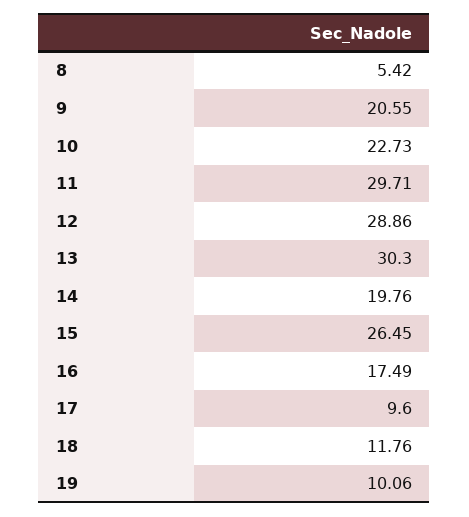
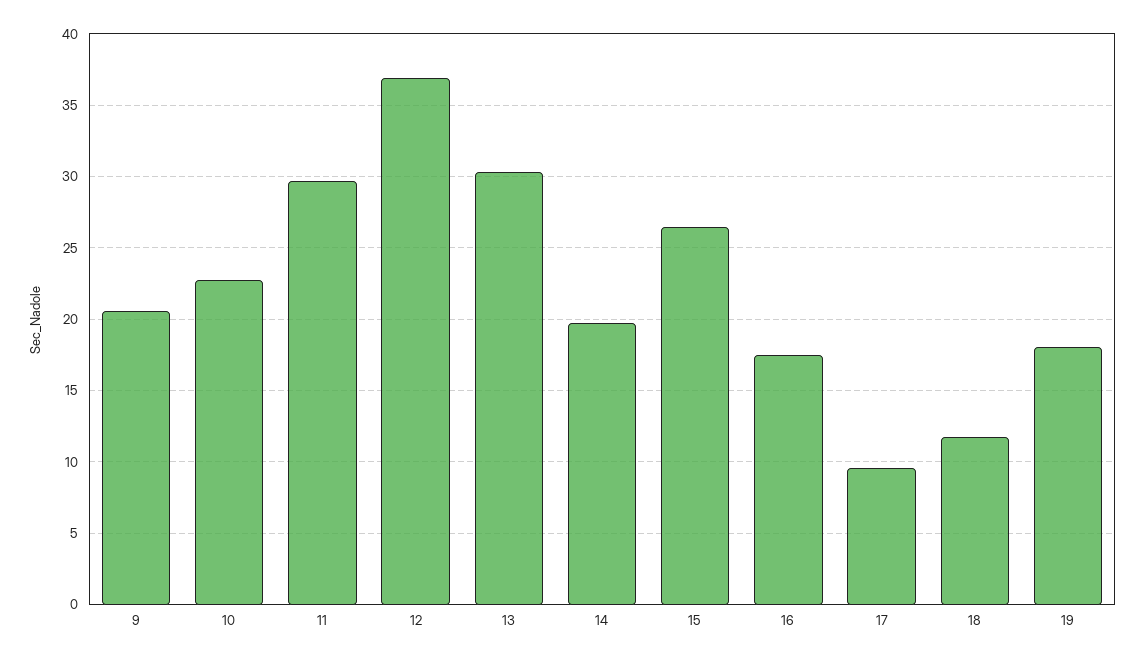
  {
-   "8": 5.42,
    "9": 20.55,
    "10": 22.73,
    "11": 29.71,
-   "12": 28.86,
+   "12": 37,
    "13": 30.3,
    "14": 19.76,
    "15": 26.45,
    "16": 17.49,
    "17": 9.6,
    "18": 11.76,
-   "19": 10.06
+   "19": 18
  }

